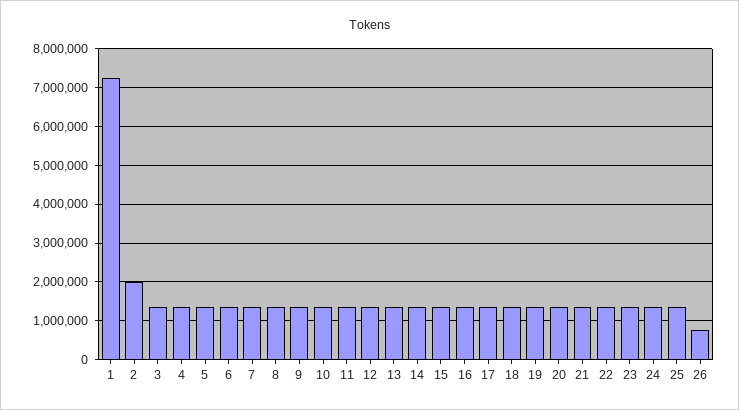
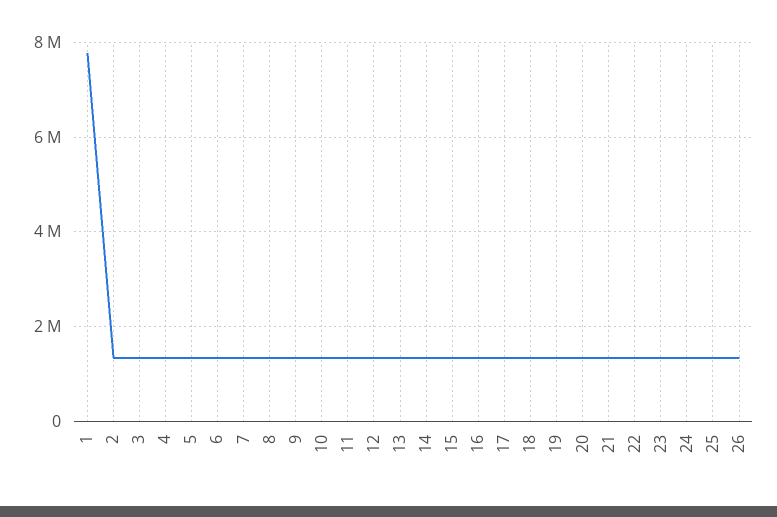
  {
-   "1": 7200000,
+   "1": 7800000,
-   "2": 2000000,
+   "2": 1400000,
    "3": 1400000,
    "4": 1400000,
    "5": 1400000,
    "6": 1400000,
    "7": 1400000,
    "8": 1400000,
    "9": 1400000,
    "10": 1400000,
    "11": 1400000,
    "12": 1400000,
    "13": 1400000,
    "14": 1400000,
    "15": 1400000,
    "16": 1400000,
    "17": 1400000,
    "18": 1400000,
    "19": 1400000,
    "20": 1400000,
    "21": 1400000,
    "22": 1400000,
    "23": 1400000,
    "24": 1400000,
    "25": 1400000,
-   "26": 800000
+   "26": 1400000
  }

